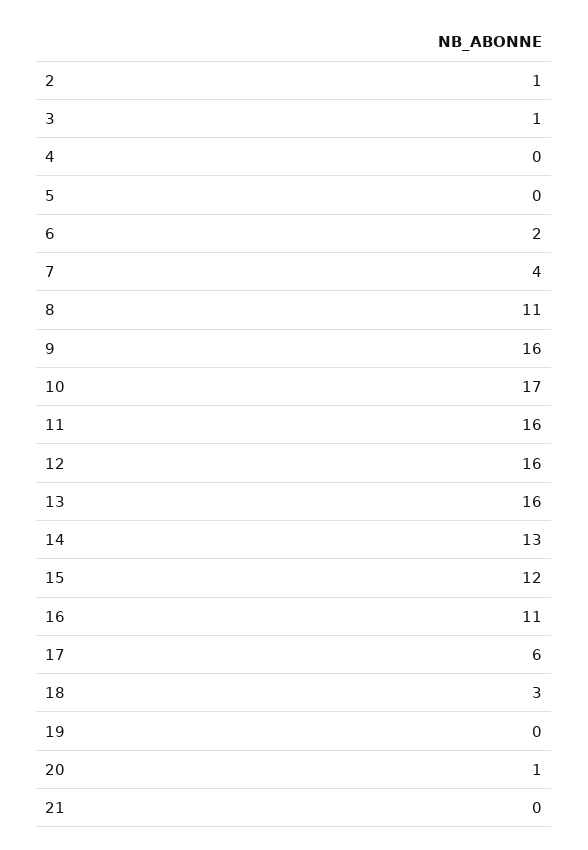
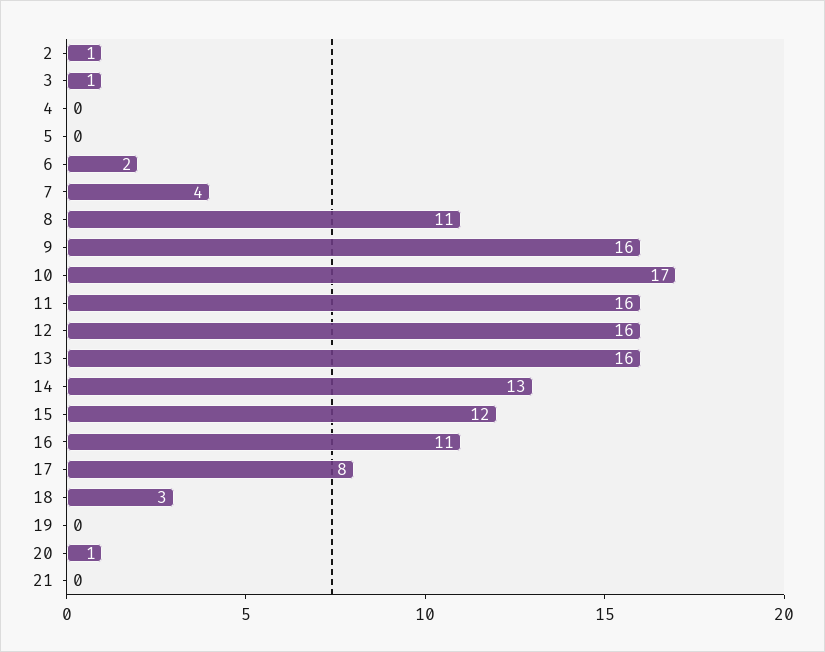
  {
    "2": 1,
    "3": 1,
    "4": 0,
    "5": 0,
    "6": 2,
    "7": 4,
    "8": 11,
    "9": 16,
    "10": 17,
    "11": 16,
    "12": 16,
    "13": 16,
    "14": 13,
    "15": 12,
    "16": 11,
-   "17": 6,
+   "17": 8,
    "18": 3,
    "19": 0,
    "20": 1,
    "21": 0
  }

